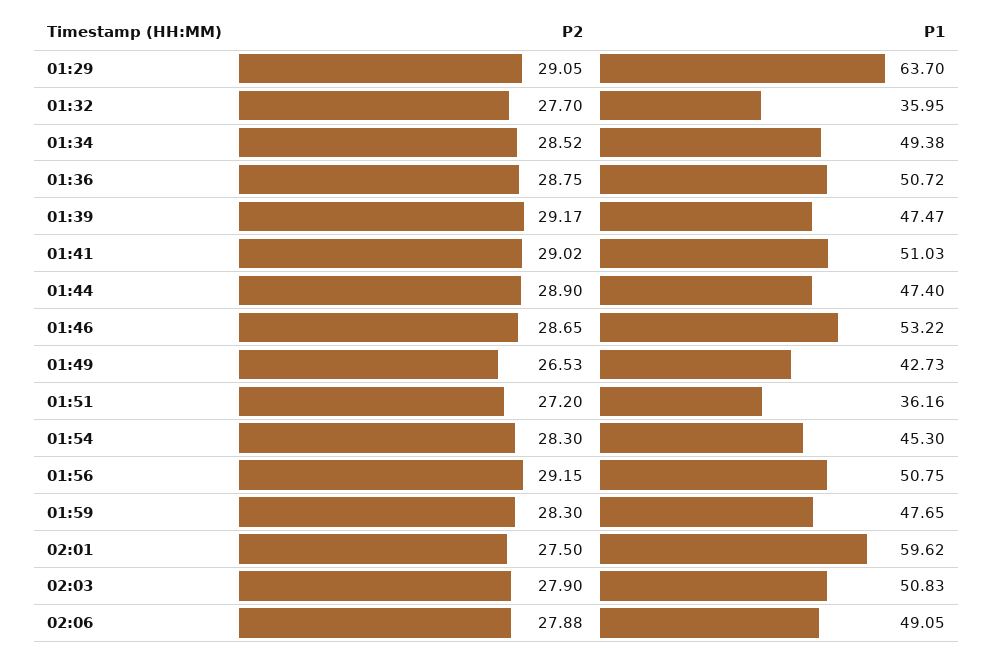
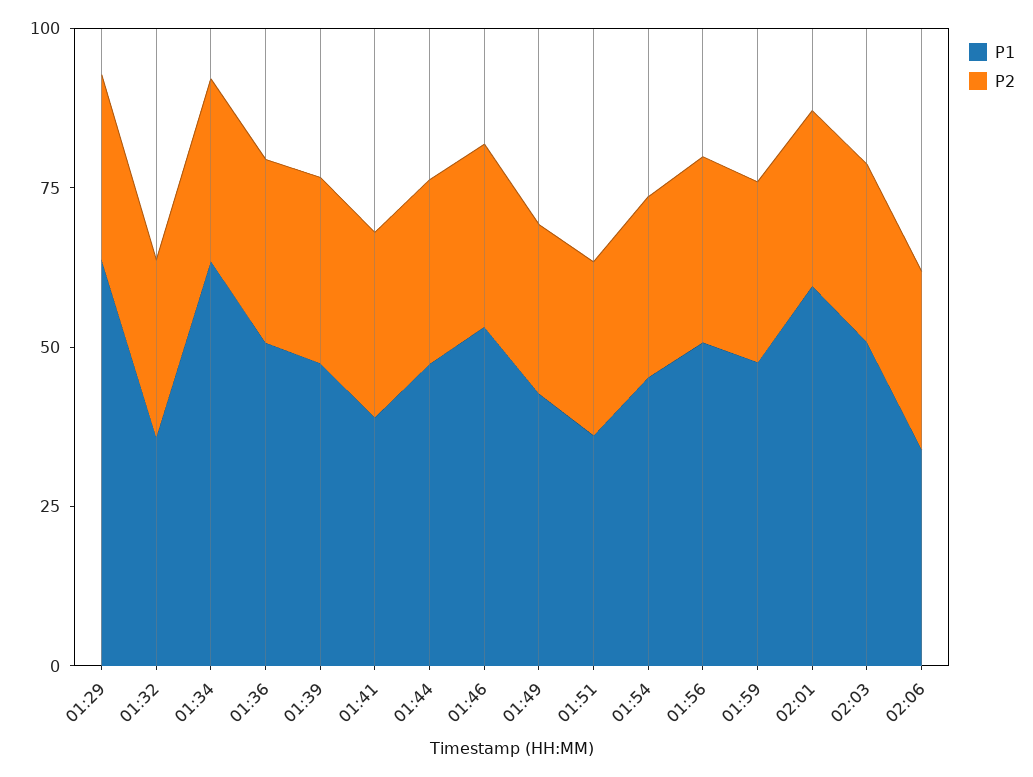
  {
    "P2": {
      "01:29": 29.05,
      "01:32": 27.7,
      "01:34": 28.52,
      "01:36": 28.75,
      "01:39": 29.17,
      "01:41": 29.02,
      "01:44": 28.9,
      "01:46": 28.65,
      "01:49": 26.53,
      "01:51": 27.2,
      "01:54": 28.3,
      "01:56": 29.15,
      "01:59": 28.3,
      "02:01": 27.5,
      "02:03": 27.9,
      "02:06": 27.88
    },
    "P1": {
      "01:29": 63.7,
      "01:32": 35.95,
-     "01:34": 49.38,
+     "01:34": 65,
      "01:36": 50.72,
      "01:39": 47.47,
-     "01:41": 51.03,
+     "01:41": 40,
      "01:44": 47.4,
      "01:46": 53.22,
      "01:49": 42.73,
      "01:51": 36.16,
      "01:54": 45.3,
      "01:56": 50.75,
      "01:59": 47.65,
      "02:01": 59.62,
      "02:03": 50.83,
-     "02:06": 49.05
+     "02:06": 35
    }
  }

